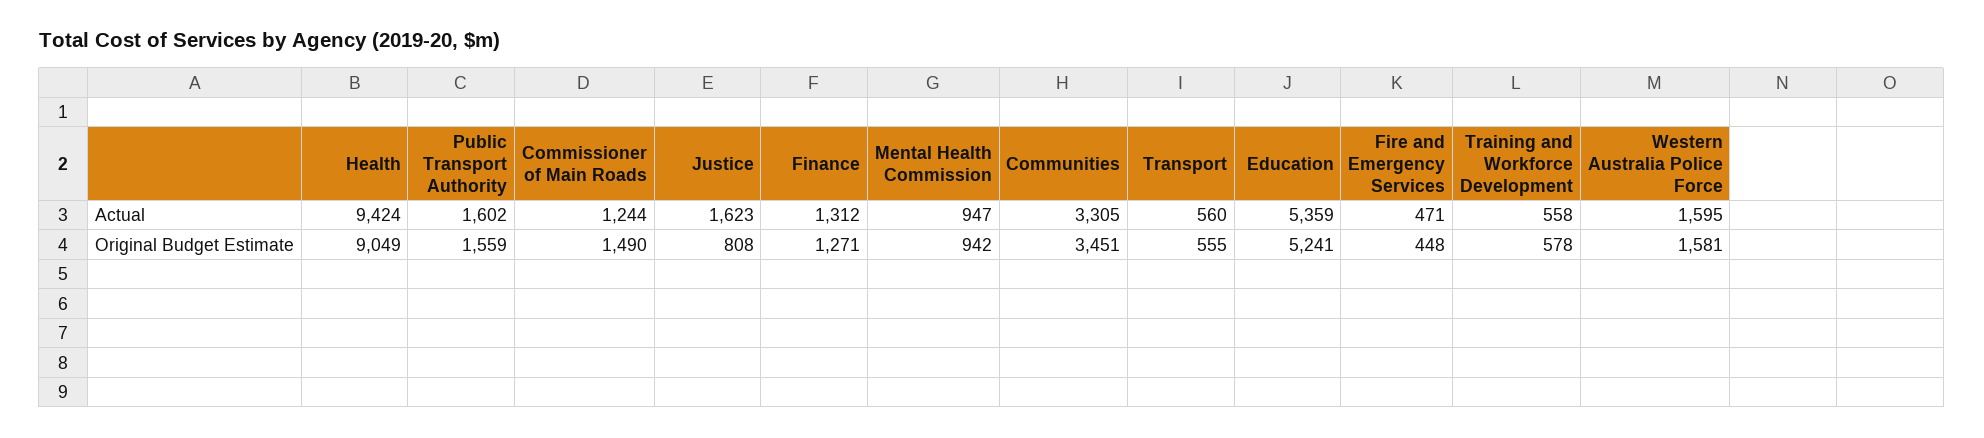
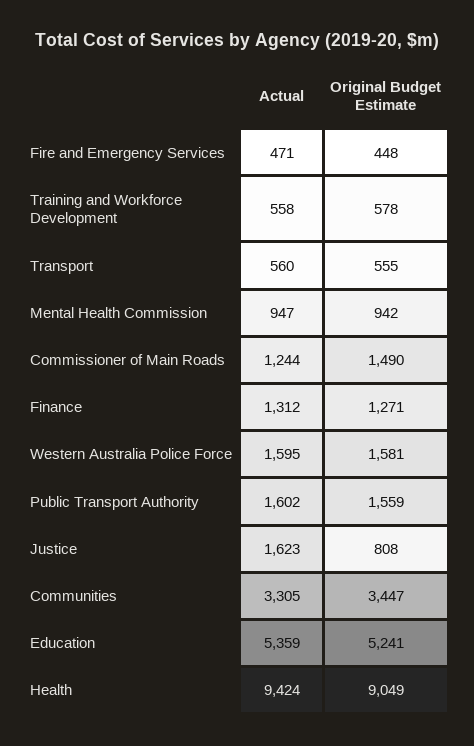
  {
    "Health": {
      "Actual": 9424,
      "Original Budget Estimate": 9049
    },
    "Public Transport Authority": {
      "Actual": 1602,
      "Original Budget Estimate": 1559
    },
    "Commissioner of Main Roads": {
      "Actual": 1244,
      "Original Budget Estimate": 1490
    },
    "Justice": {
      "Actual": 1623,
      "Original Budget Estimate": 808
    },
    "Finance": {
      "Actual": 1312,
      "Original Budget Estimate": 1271
    },
    "Mental Health Commission": {
      "Actual": 947,
      "Original Budget Estimate": 942
    },
    "Communities": {
      "Actual": 3305,
-     "Original Budget Estimate": 3451
+     "Original Budget Estimate": 3447
    },
    "Transport": {
      "Actual": 560,
      "Original Budget Estimate": 555
    },
    "Education": {
      "Actual": 5359,
      "Original Budget Estimate": 5241
    },
    "Fire and Emergency Services": {
      "Actual": 471,
      "Original Budget Estimate": 448
    },
    "Training and Workforce Development": {
      "Actual": 558,
      "Original Budget Estimate": 578
    },
    "Western Australia Police Force": {
      "Actual": 1595,
      "Original Budget Estimate": 1581
    }
  }

